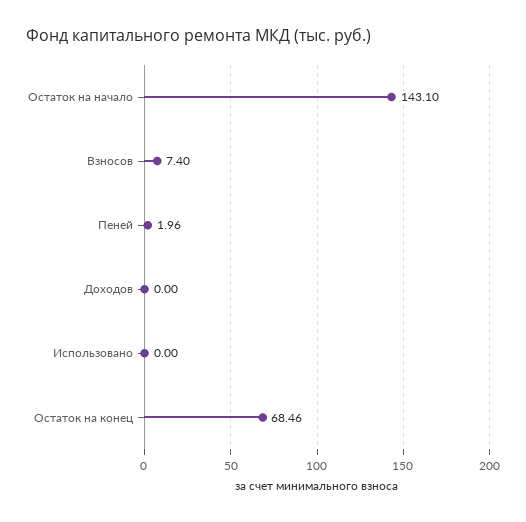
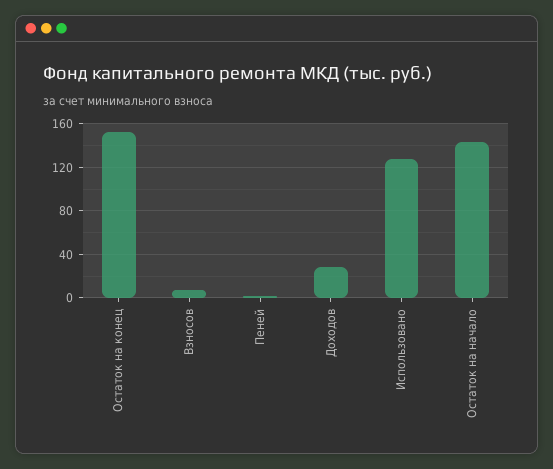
  {
    "Остаток на начало": 143.1,
    "Взносов": 7.4,
    "Пеней": 1.96,
-   "Доходов": 0,
+   "Доходов": 30,
-   "Использовано": 0,
+   "Использовано": 130,
-   "Остаток на конец": 68.46
+   "Остаток на конец": 150
  }

